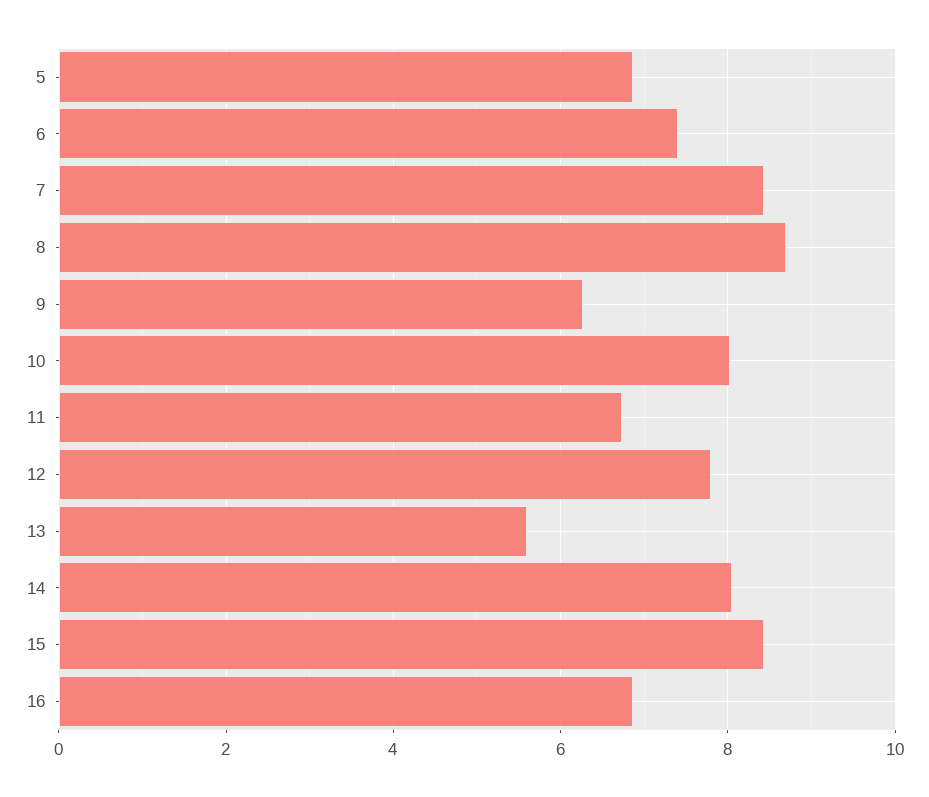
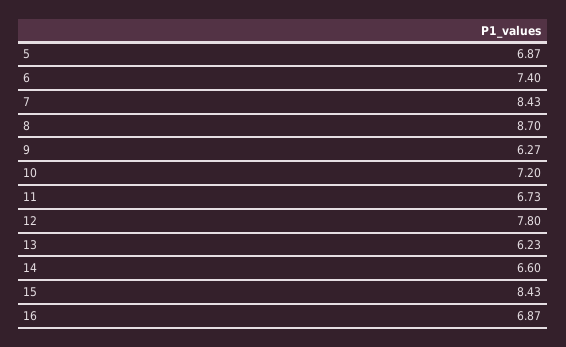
  {
    "5": 6.87,
    "6": 7.4,
    "7": 8.43,
    "8": 8.7,
    "9": 6.27,
-   "10": 8,
+   "10": 7.2,
    "11": 6.73,
    "12": 7.8,
-   "13": 5.6,
+   "13": 6.23,
-   "14": 8,
+   "14": 6.6,
    "15": 8.43,
    "16": 6.87
  }

